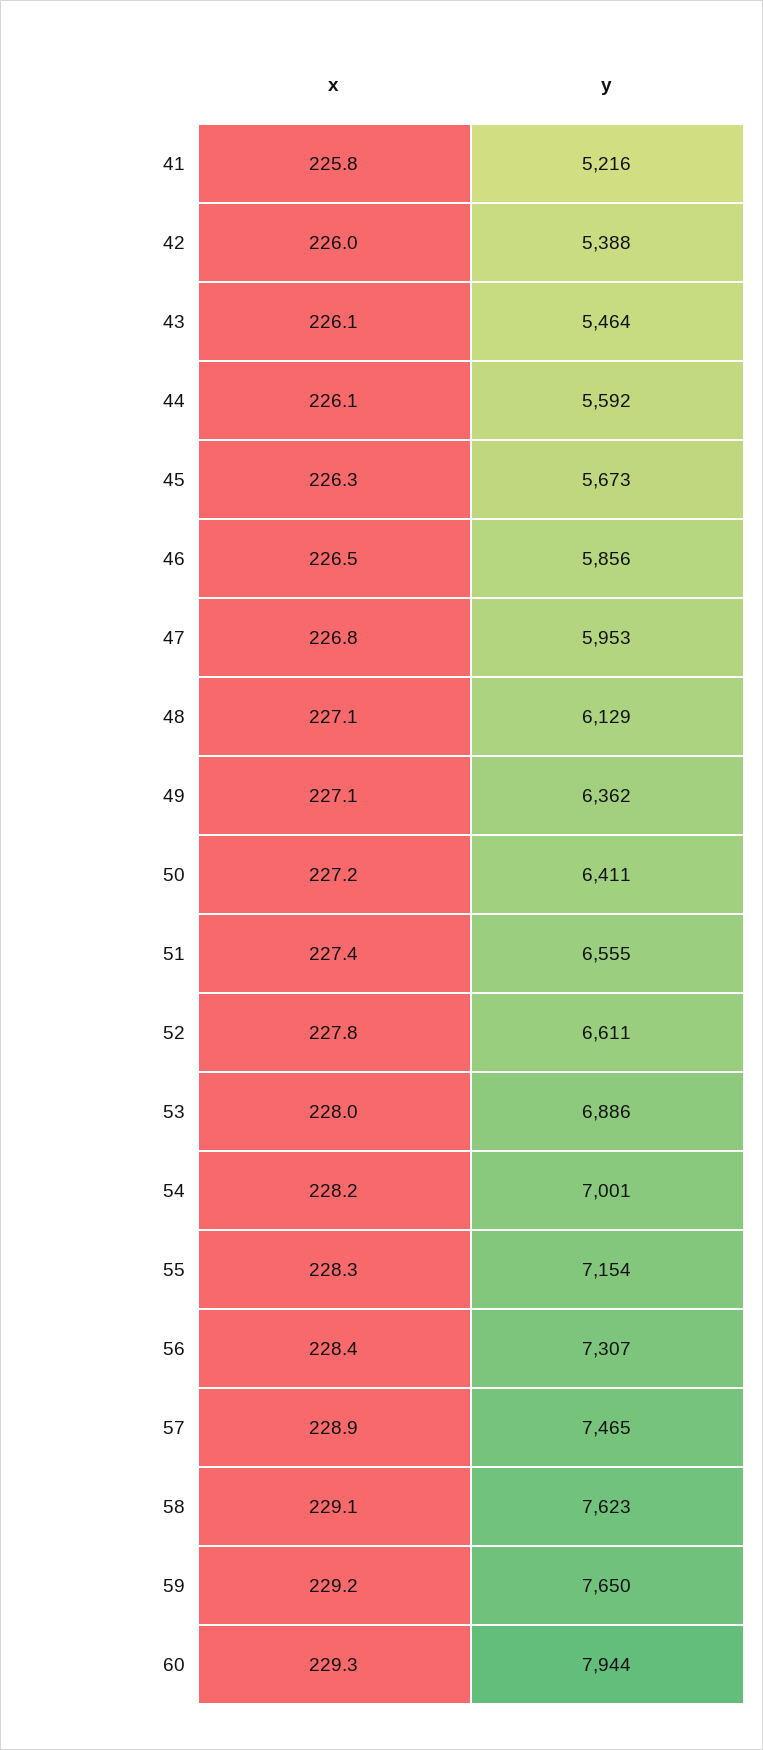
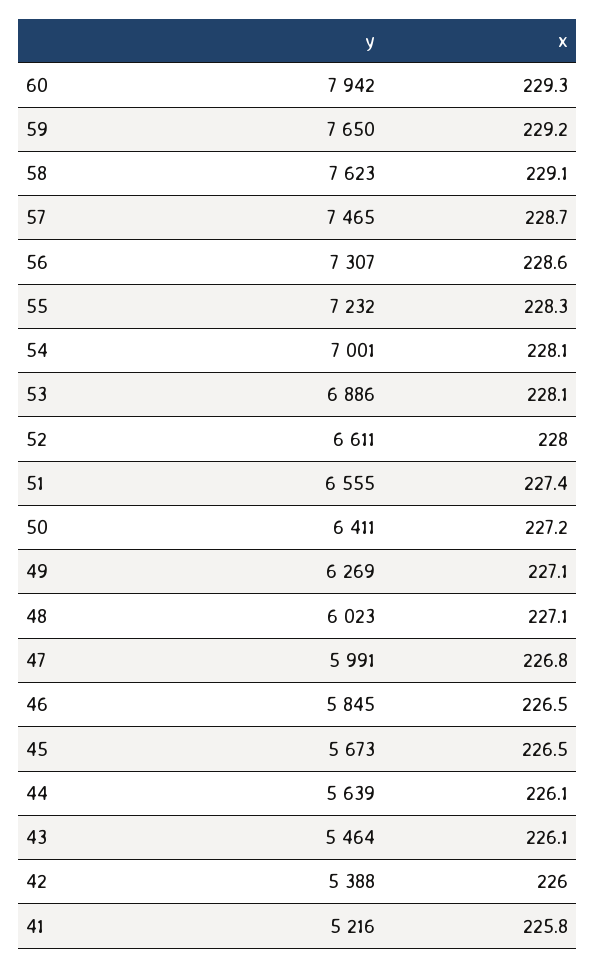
  {
    "x": {
      "41": 225.8,
      "42": 226,
      "43": 226.1,
      "44": 226.1,
-     "45": 226.3,
+     "45": 226.5,
      "46": 226.5,
      "47": 226.8,
      "48": 227.1,
      "49": 227.1,
      "50": 227.2,
      "51": 227.4,
-     "52": 227.8,
+     "52": 228,
-     "53": 228,
+     "53": 228.1,
-     "54": 228.2,
+     "54": 228.1,
      "55": 228.3,
-     "56": 228.4,
+     "56": 228.6,
-     "57": 228.9,
+     "57": 228.7,
      "58": 229.1,
      "59": 229.2,
      "60": 229.3
    },
    "y": {
      "41": 5216,
      "42": 5388,
      "43": 5464,
-     "44": 5592,
+     "44": 5639,
      "45": 5673,
-     "46": 5856,
+     "46": 5845,
-     "47": 5953,
+     "47": 5991,
-     "48": 6129,
+     "48": 6023,
-     "49": 6362,
+     "49": 6269,
      "50": 6411,
      "51": 6555,
      "52": 6611,
      "53": 6886,
      "54": 7001,
-     "55": 7154,
+     "55": 7232,
      "56": 7307,
      "57": 7465,
      "58": 7623,
      "59": 7650,
-     "60": 7944
+     "60": 7942
    }
  }

